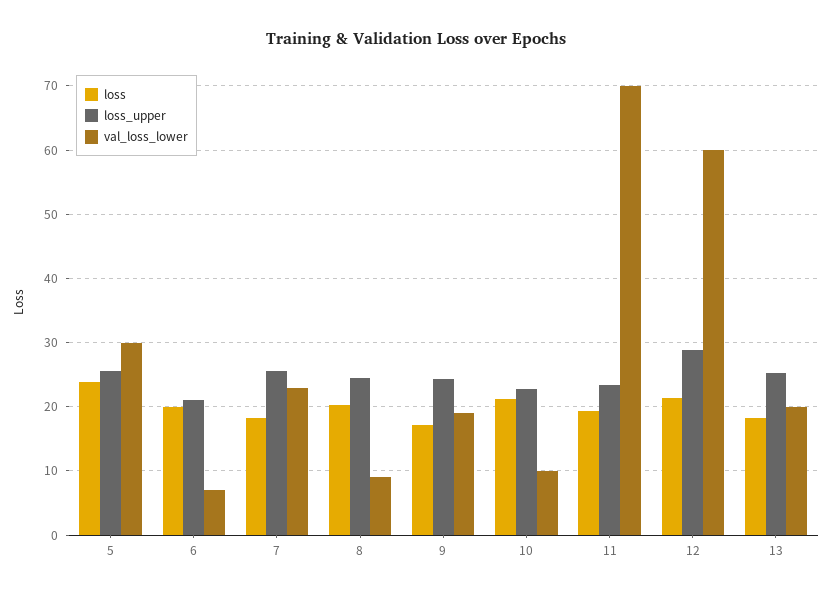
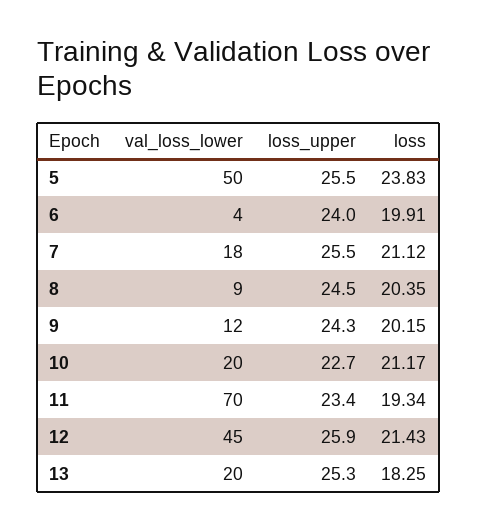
  {
    "loss": {
      "5": 23.83,
      "6": 19.91,
-     "7": 18,
+     "7": 21.12,
      "8": 20.35,
-     "9": 17,
+     "9": 20.15,
      "10": 21.17,
      "11": 19.34,
      "12": 21.43,
      "13": 18.25
    },
    "loss_upper": {
      "5": 25.5,
-     "6": 21,
+     "6": 24,
      "7": 25.5,
      "8": 24.5,
      "9": 24.3,
      "10": 22.7,
      "11": 23.4,
-     "12": 29,
+     "12": 25.9,
      "13": 25.3
    },
    "val_loss_lower": {
-     "5": 30,
+     "5": 50,
-     "6": 7,
+     "6": 4,
-     "7": 23,
+     "7": 18,
      "8": 9,
-     "9": 19,
+     "9": 12,
-     "10": 10,
+     "10": 20,
      "11": 70,
-     "12": 60,
+     "12": 45,
      "13": 20
    }
  }

